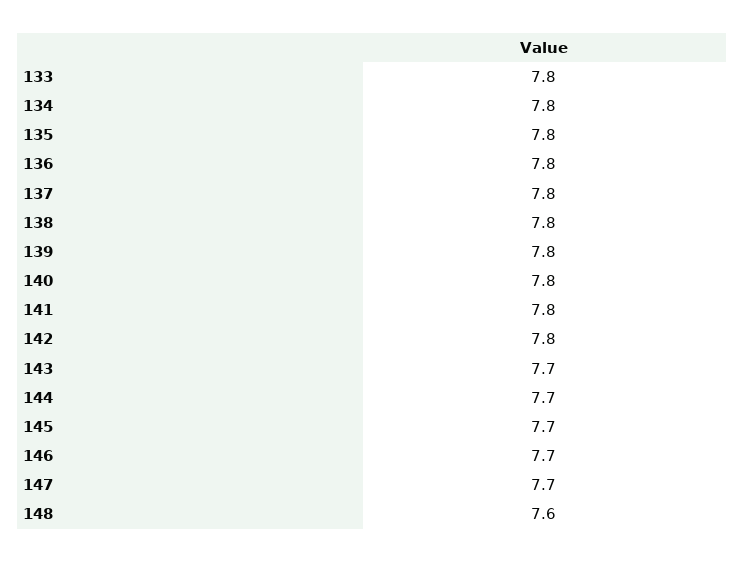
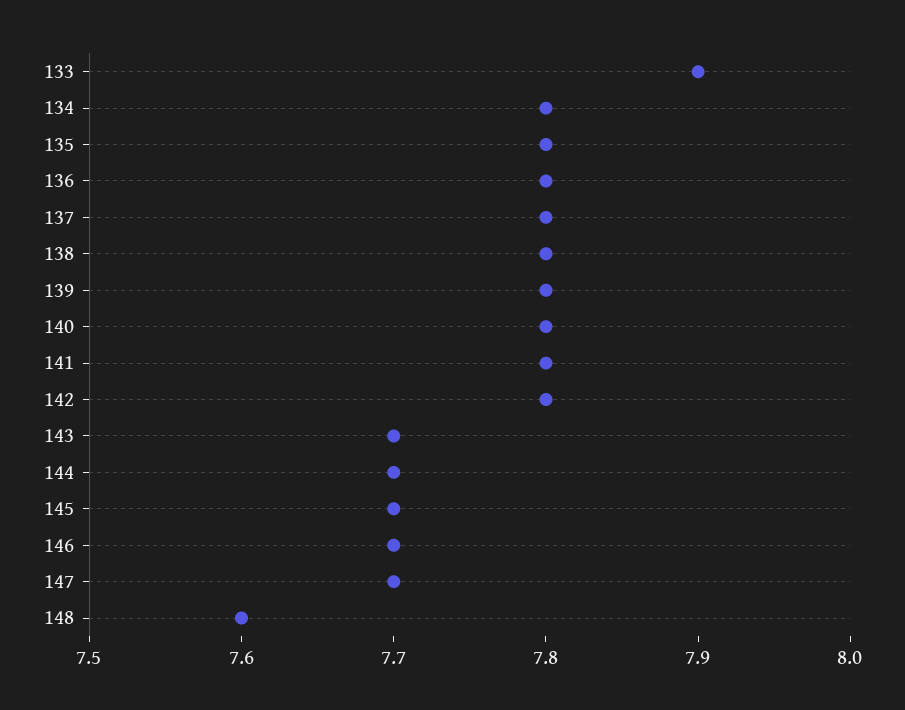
  {
-   "133": 7.8,
+   "133": 7.9,
    "134": 7.8,
    "135": 7.8,
    "136": 7.8,
    "137": 7.8,
    "138": 7.8,
    "139": 7.8,
    "140": 7.8,
    "141": 7.8,
    "142": 7.8,
    "143": 7.7,
    "144": 7.7,
    "145": 7.7,
    "146": 7.7,
    "147": 7.7,
    "148": 7.6
  }

